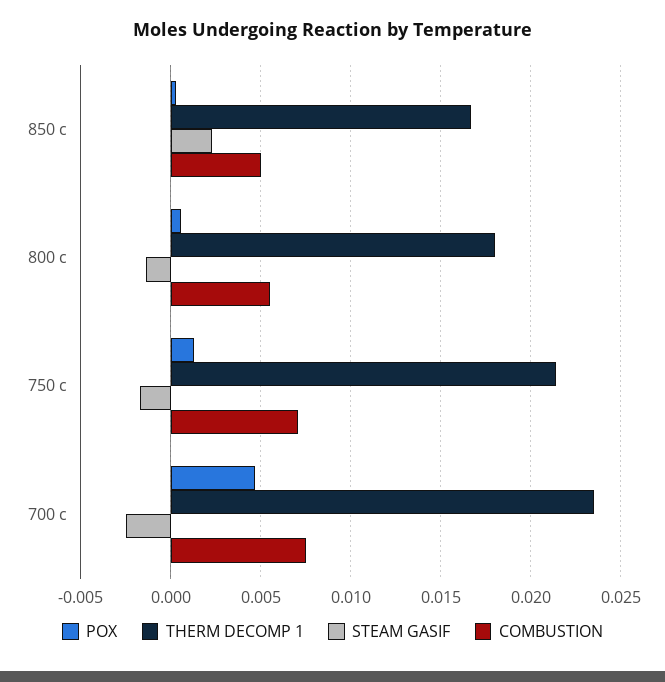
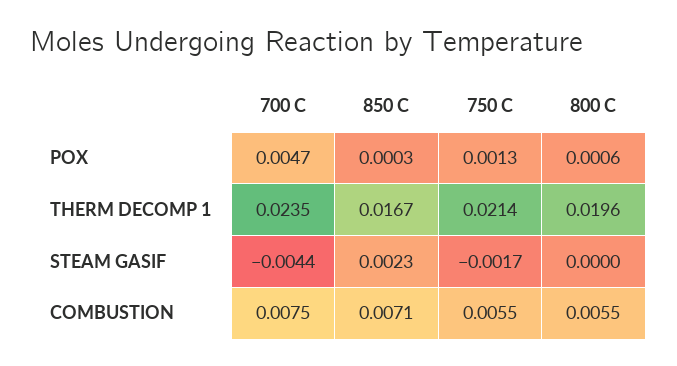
  {
    "POX": {
      "850 c": 0.0003,
      "800 c": 0.0006,
      "750 c": 0.0013,
      "700 c": 0.0047
    },
    "THERM DECOMP 1": {
      "850 c": 0.0167,
-     "800 c": 0.018,
+     "800 c": 0.0196,
      "750 c": 0.0214,
      "700 c": 0.0235
    },
    "STEAM GASIF": {
      "850 c": 0.0023,
-     "800 c": -0.0015,
+     "800 c": 0,
      "750 c": -0.0017,
-     "700 c": -0.0025
+     "700 c": -0.0044
    },
    "COMBUSTION": {
-     "850 c": 0.005,
+     "850 c": 0.0071,
      "800 c": 0.0055,
-     "750 c": 0.007,
+     "750 c": 0.0055,
      "700 c": 0.0075
    }
  }

